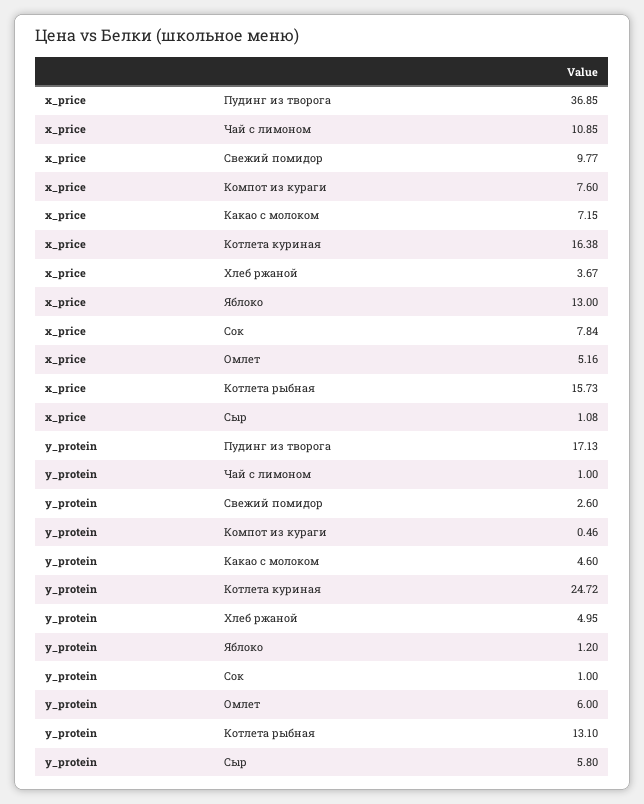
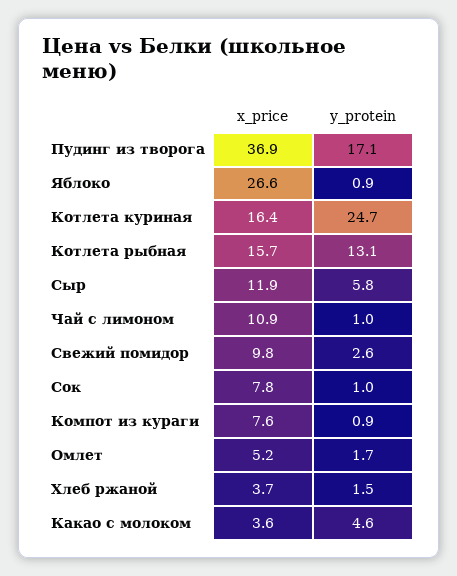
  {
    "x_price": {
      "Пудинг из творога": 36.85,
      "Чай с лимоном": 10.85,
      "Свежий помидор": 9.77,
      "Компот из кураги": 7.6,
-     "Какао с молоком": 7.15,
+     "Какао с молоком": 3.6,
      "Котлета куриная": 16.38,
      "Хлеб ржаной": 3.67,
-     "Яблоко": 13,
+     "Яблоко": 26.6,
      "Сок": 7.84,
      "Омлет": 5.16,
      "Котлета рыбная": 15.73,
-     "Сыр": 1.08
+     "Сыр": 11.9
    },
    "y_protein": {
      "Пудинг из творога": 17.13,
      "Чай с лимоном": 1,
      "Свежий помидор": 2.6,
-     "Компот из кураги": 0.46,
+     "Компот из кураги": 0.9,
      "Какао с молоком": 4.6,
      "Котлета куриная": 24.72,
-     "Хлеб ржаной": 4.95,
+     "Хлеб ржаной": 1.5,
-     "Яблоко": 1.2,
+     "Яблоко": 0.9,
      "Сок": 1,
-     "Омлет": 6,
+     "Омлет": 1.7,
      "Котлета рыбная": 13.1,
      "Сыр": 5.8
    }
  }

